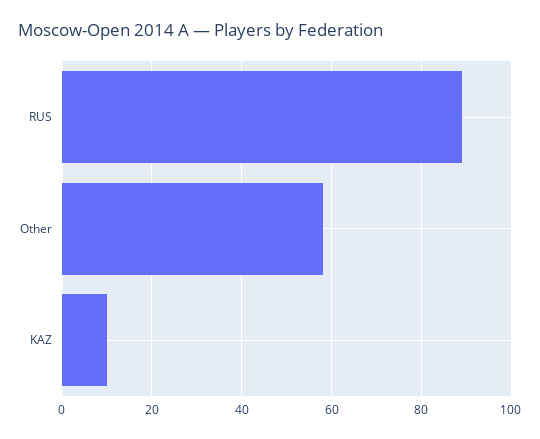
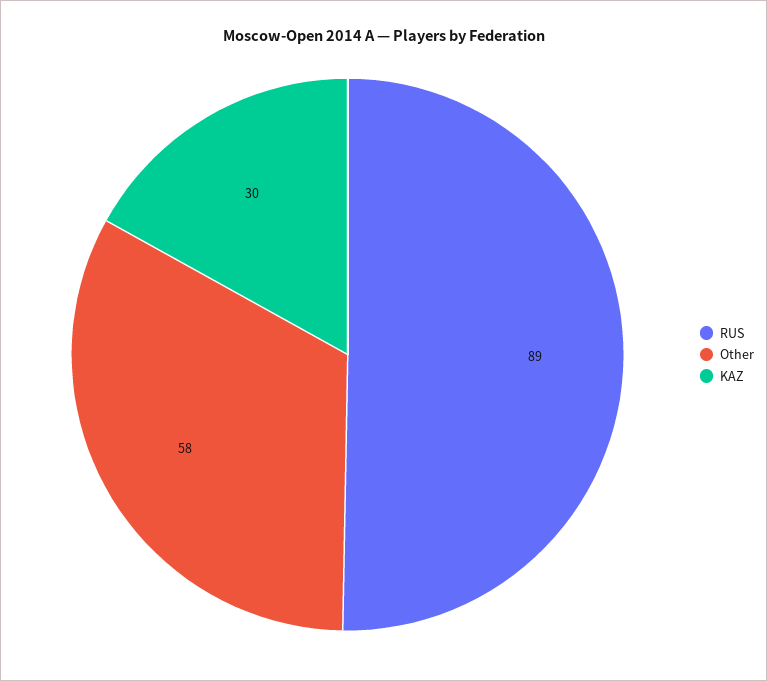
  {
    "RUS": 89,
    "Other": 58,
-   "KAZ": 10
+   "KAZ": 30
  }

